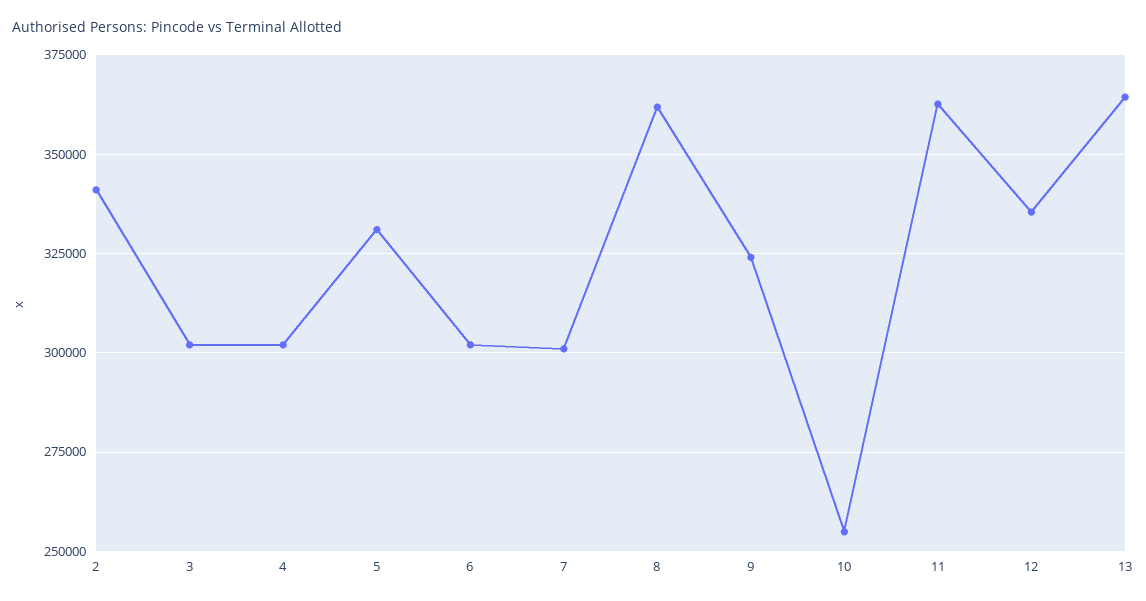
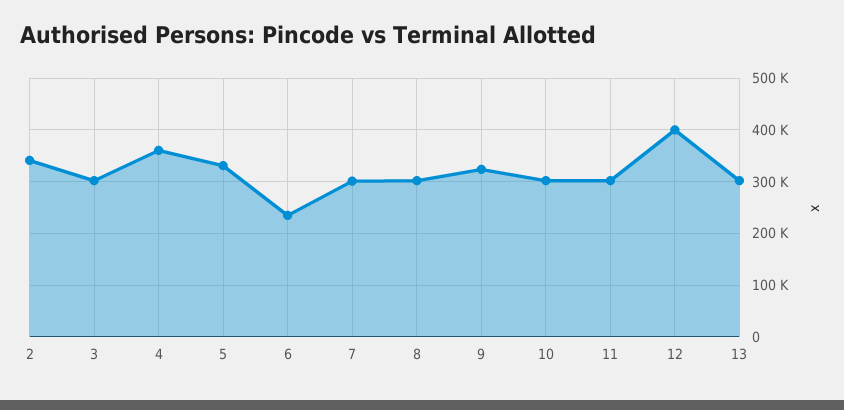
  {
    "2": 340000,
    "3": 302500,
-   "4": 302500,
+   "4": 360000,
    "5": 330000,
-   "6": 302500,
+   "6": 240000,
    "7": 300000,
-   "8": 362500,
+   "8": 300000,
    "9": 325000,
-   "10": 255000,
+   "10": 300000,
-   "11": 362500,
+   "11": 300000,
-   "12": 335000,
+   "12": 400000,
-   "13": 365000
+   "13": 300000
  }

